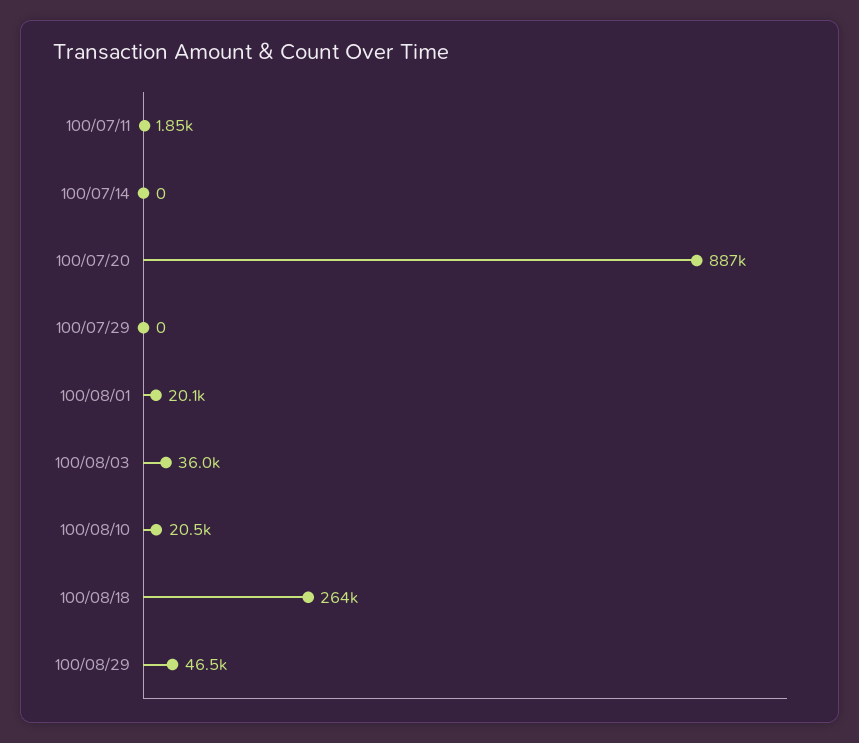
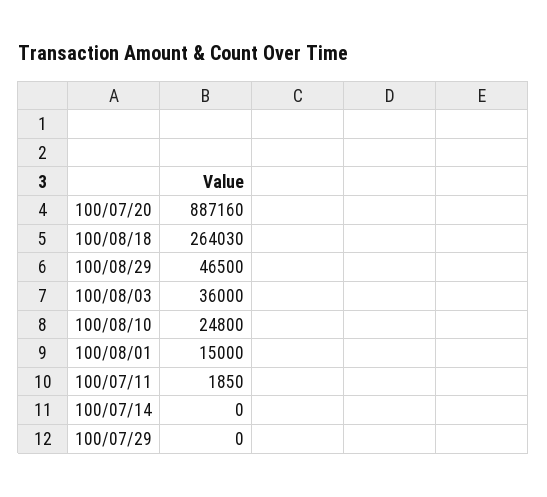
  {
    "100/07/11": 1850,
    "100/07/14": 0,
    "100/07/20": 887160,
    "100/07/29": 0,
-   "100/08/01": 20100,
+   "100/08/01": 15000,
    "100/08/03": 36000,
-   "100/08/10": 20500,
+   "100/08/10": 24800,
    "100/08/18": 264030,
    "100/08/29": 46500
  }

